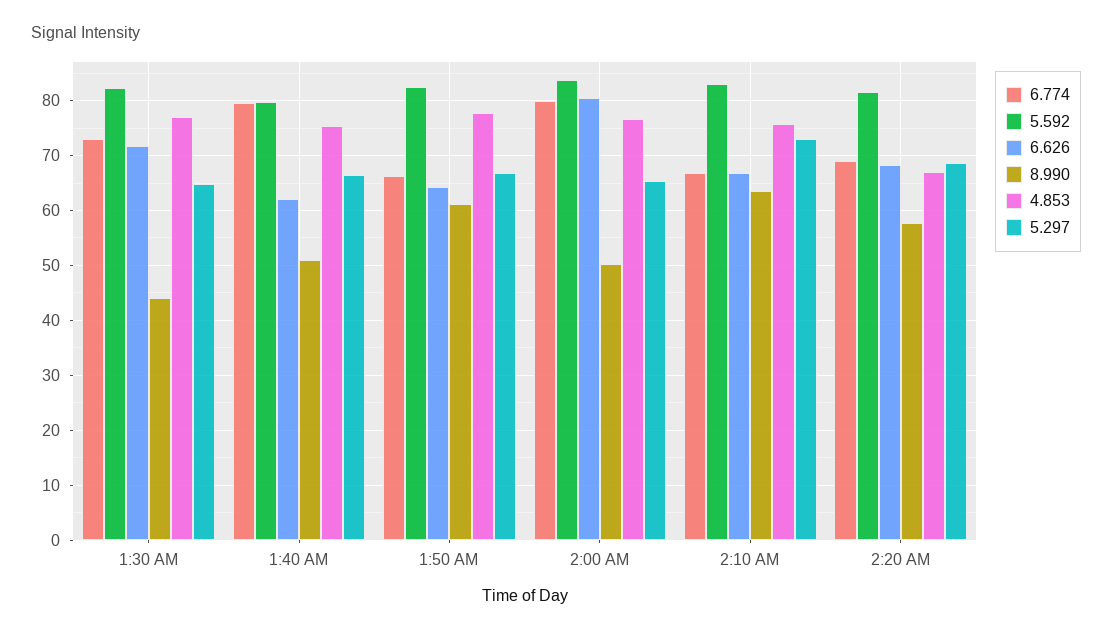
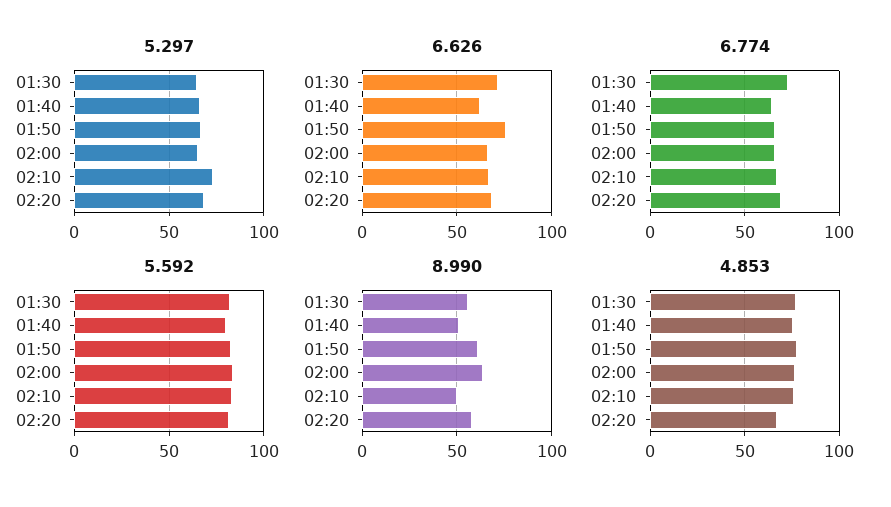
  {
    "6.774": {
      "1:30 AM": 74,
-     "1:40 AM": 80,
+     "1:40 AM": 65,
      "1:50 AM": 66,
-     "2:00 AM": 80,
+     "2:00 AM": 65,
      "2:10 AM": 66,
      "2:20 AM": 70
    },
    "5.592": {
      "1:30 AM": 82,
      "1:40 AM": 80,
      "1:50 AM": 82,
      "2:00 AM": 84,
      "2:10 AM": 84,
      "2:20 AM": 82
    },
    "6.626": {
      "1:30 AM": 72,
      "1:40 AM": 62,
-     "1:50 AM": 64,
+     "1:50 AM": 75,
-     "2:00 AM": 80,
+     "2:00 AM": 65,
      "2:10 AM": 66,
      "2:20 AM": 68
    },
    "8.990": {
-     "1:30 AM": 44,
+     "1:30 AM": 55,
      "1:40 AM": 52,
      "1:50 AM": 62,
-     "2:00 AM": 50,
+     "2:00 AM": 65,
-     "2:10 AM": 64,
+     "2:10 AM": 50,
      "2:20 AM": 58
    },
    "4.853": {
      "1:30 AM": 78,
      "1:40 AM": 76,
      "1:50 AM": 78,
      "2:00 AM": 76,
      "2:10 AM": 76,
      "2:20 AM": 68
    },
    "5.297": {
      "1:30 AM": 64,
      "1:40 AM": 66,
      "1:50 AM": 66,
      "2:00 AM": 66,
      "2:10 AM": 74,
      "2:20 AM": 68
    }
  }

